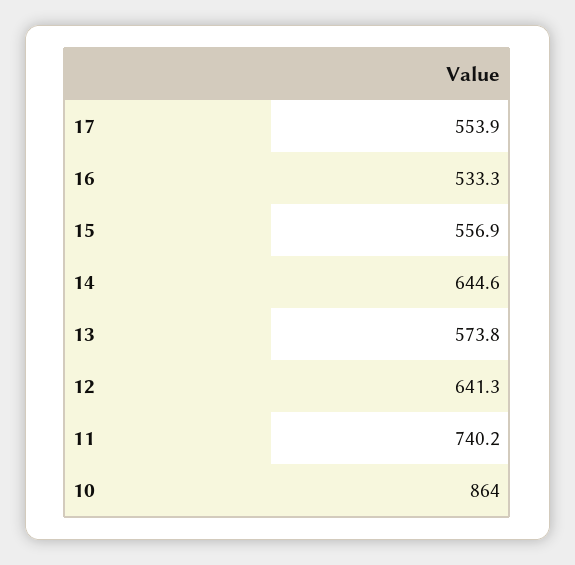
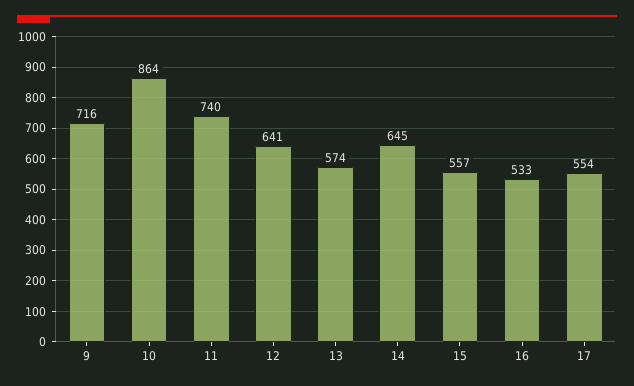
  {
    "17": 553.9,
    "16": 533.3,
    "15": 556.9,
    "14": 644.6,
    "13": 573.8,
    "12": 641.3,
    "11": 740.2,
-   "10": 864
+   "10": 864,
+   "9": 716
  }

